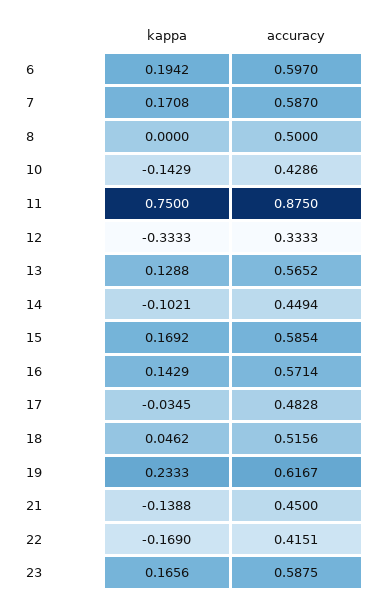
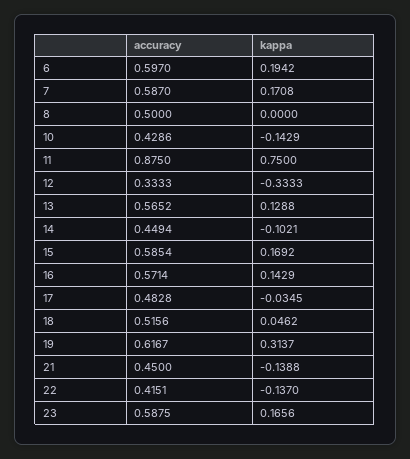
  {
    "kappa": {
      "6": 0.1942,
      "7": 0.1708,
      "8": 0,
      "10": -0.1429,
      "11": 0.75,
      "12": -0.3333,
      "13": 0.1288,
      "14": -0.1021,
      "15": 0.1692,
      "16": 0.1429,
      "17": -0.0345,
      "18": 0.0462,
-     "19": 0.2333,
+     "19": 0.3137,
      "21": -0.1388,
-     "22": -0.169,
+     "22": -0.137,
      "23": 0.1656
    },
    "accuracy": {
      "6": 0.597,
      "7": 0.587,
      "8": 0.5,
      "10": 0.4286,
      "11": 0.875,
      "12": 0.3333,
      "13": 0.5652,
      "14": 0.4494,
      "15": 0.5854,
      "16": 0.5714,
      "17": 0.4828,
      "18": 0.5156,
      "19": 0.6167,
      "21": 0.45,
      "22": 0.4151,
      "23": 0.5875
    }
  }

